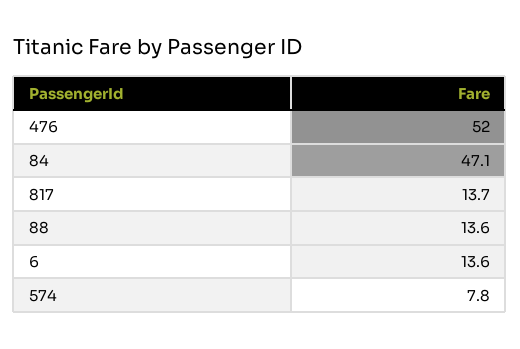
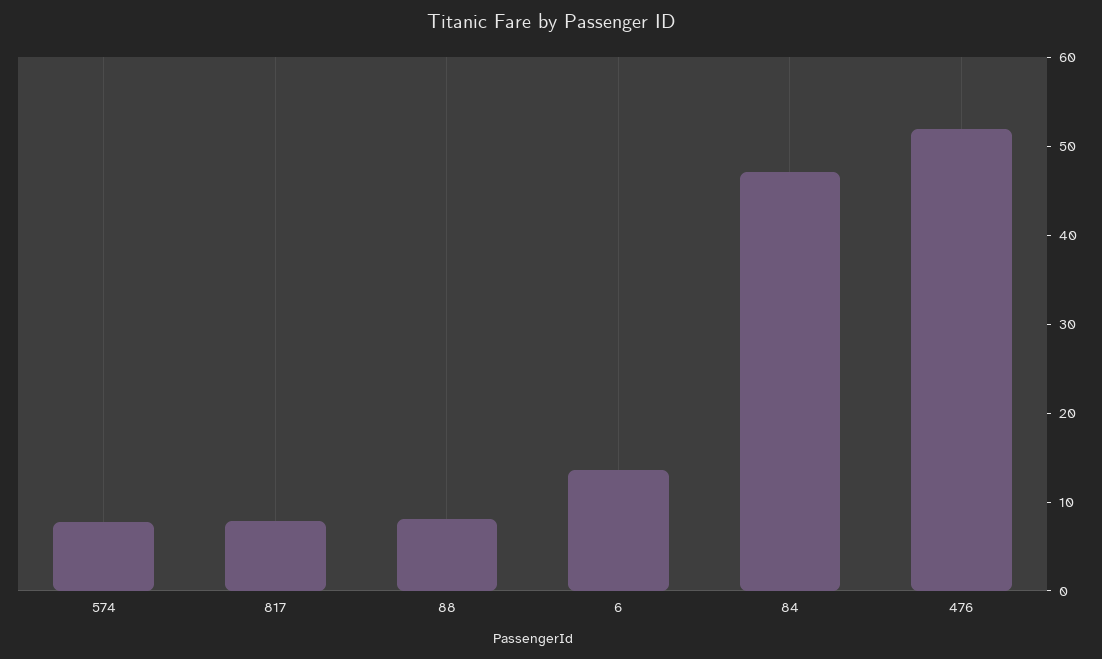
  {
    "476": 52,
    "84": 47.1,
-   "817": 13.7,
+   "817": 8,
-   "88": 13.6,
+   "88": 8,
    "6": 13.6,
    "574": 7.8
  }

